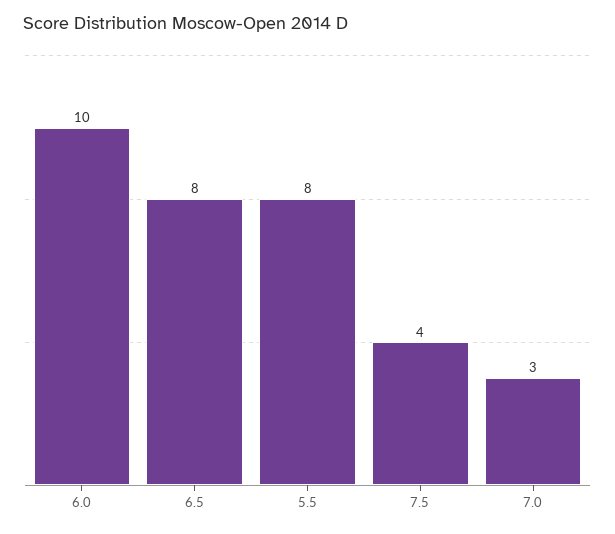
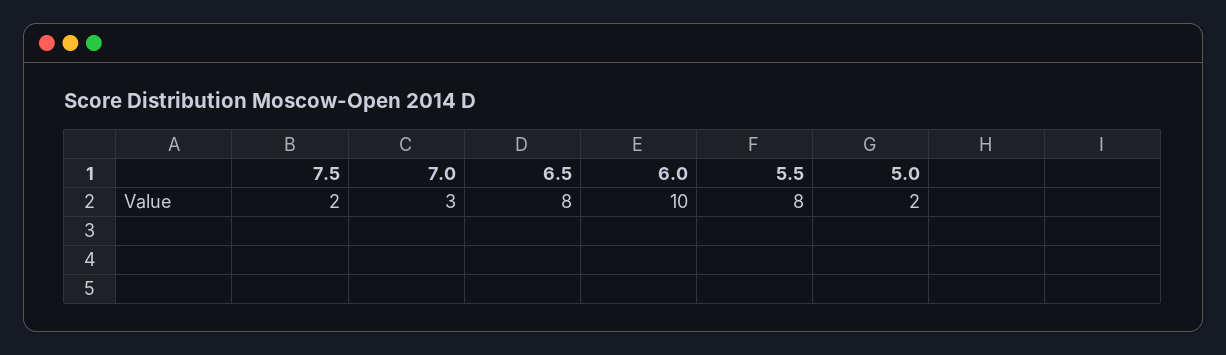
  {
    "6.0": 10,
    "6.5": 8,
    "5.5": 8,
-   "7.5": 4,
+   "7.5": 2,
-   "7.0": 3
+   "7.0": 3,
+   "5.0": 2
  }

